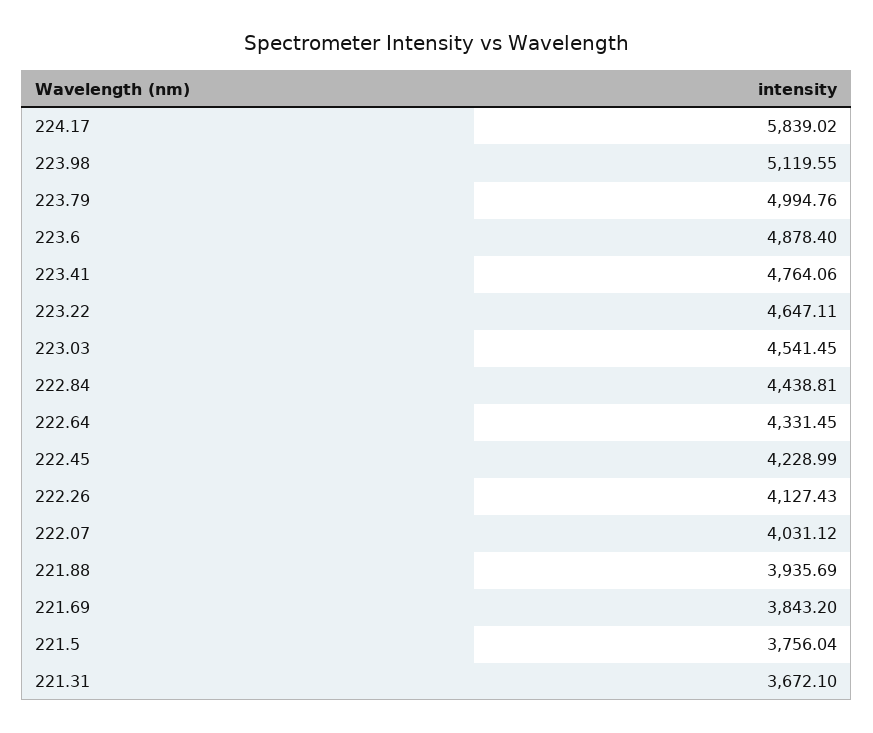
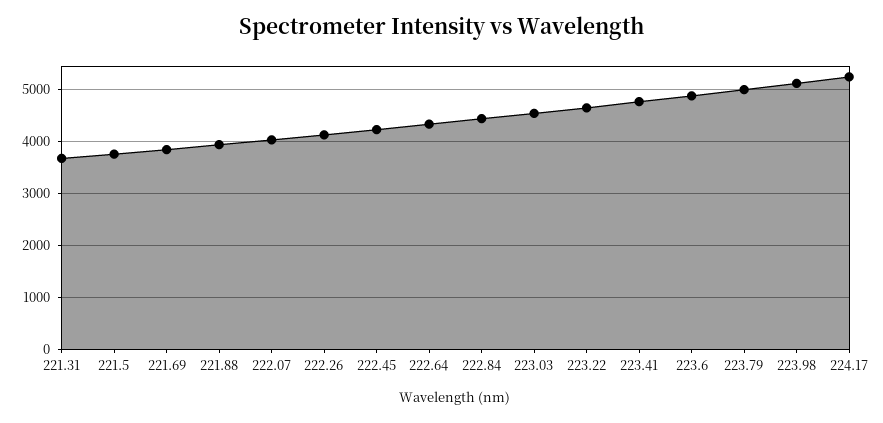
  {
-   "224.17": 5839.02,
+   "224.17": 5200,
    "223.98": 5119.55,
    "223.79": 4994.76,
    "223.6": 4878.4,
    "223.41": 4764.06,
    "223.22": 4647.11,
    "223.03": 4541.45,
    "222.84": 4438.81,
    "222.64": 4331.45,
    "222.45": 4228.99,
    "222.26": 4127.43,
    "222.07": 4031.12,
    "221.88": 3935.69,
    "221.69": 3843.2,
    "221.5": 3756.04,
    "221.31": 3672.1
  }

